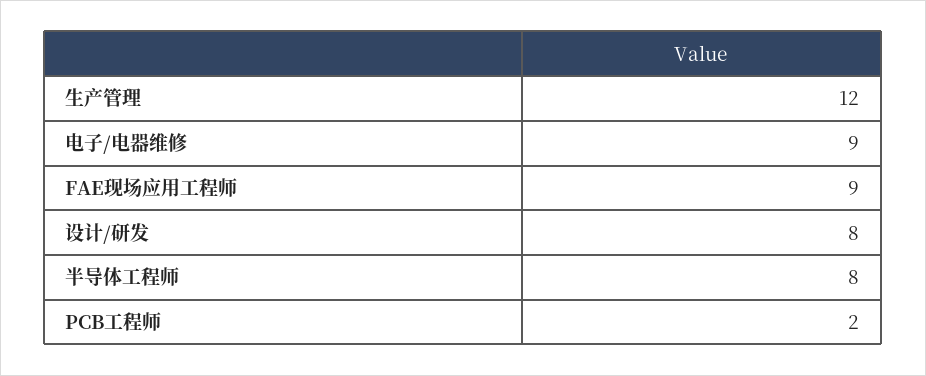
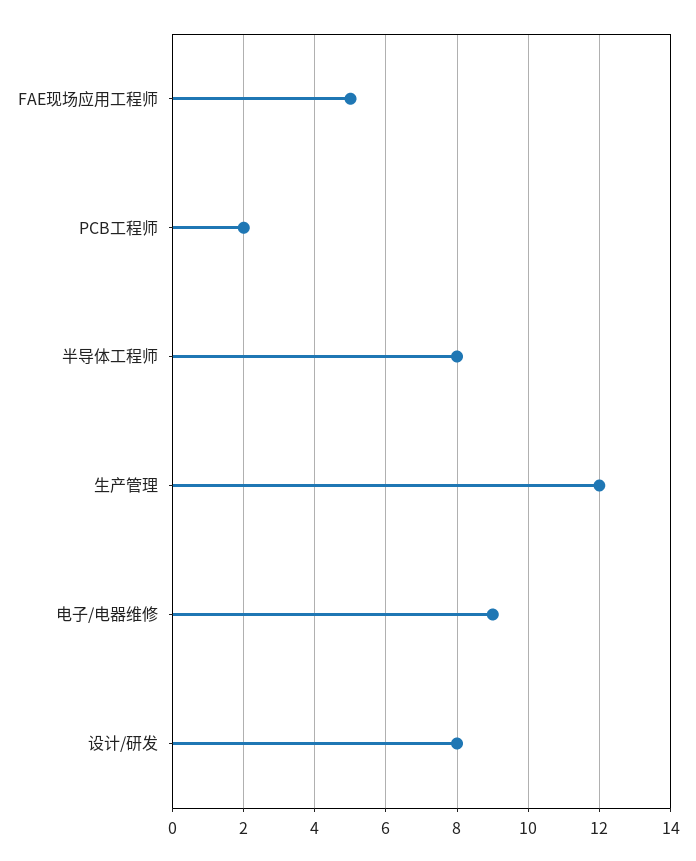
  {
    "生产管理": 12,
    "电子/电器维修": 9,
-   "FAE现场应用工程师": 9,
+   "FAE现场应用工程师": 5,
    "设计/研发": 8,
    "半导体工程师": 8,
    "PCB工程师": 2
  }

